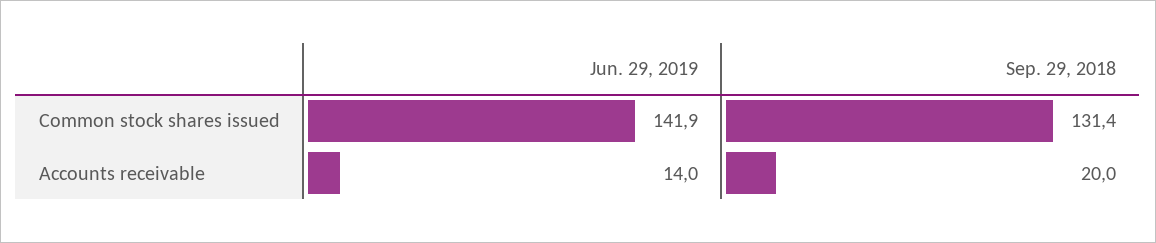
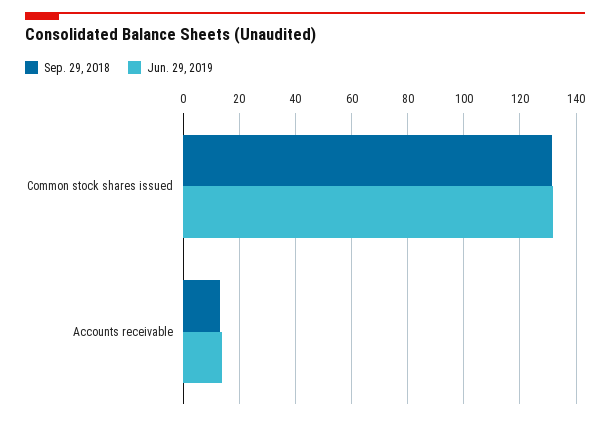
  {
    "Jun. 29, 2019": {
-     "Common stock shares issued": 141.9,
+     "Common stock shares issued": 132.5,
      "Accounts receivable": 14
    },
    "Sep. 29, 2018": {
      "Common stock shares issued": 131.4,
-     "Accounts receivable": 20
+     "Accounts receivable": 12.5
    }
  }

